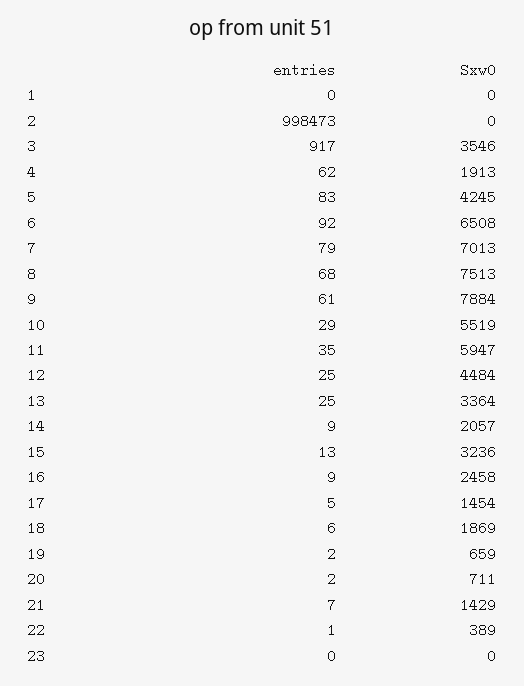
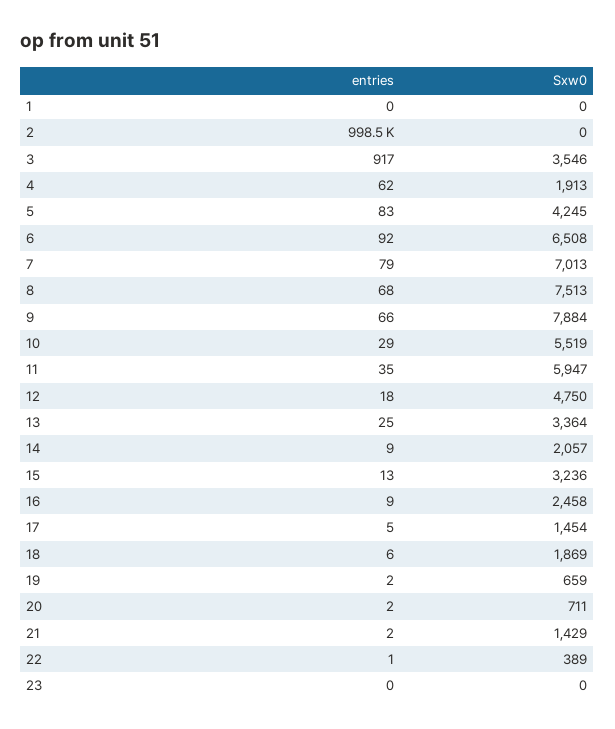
  {
    "entries": {
      "1": 0,
      "2": 998473,
      "3": 917,
      "4": 62,
      "5": 83,
      "6": 92,
      "7": 79,
      "8": 68,
-     "9": 61,
+     "9": 66,
      "10": 29,
      "11": 35,
-     "12": 25,
+     "12": 18,
      "13": 25,
      "14": 9,
      "15": 13,
      "16": 9,
      "17": 5,
      "18": 6,
      "19": 2,
      "20": 2,
-     "21": 7,
+     "21": 2,
      "22": 1,
      "23": 0
    },
    "Sxw0": {
      "1": 0,
      "2": 0,
      "3": 3546,
      "4": 1913,
      "5": 4245,
      "6": 6508,
      "7": 7013,
      "8": 7513,
      "9": 7884,
      "10": 5519,
      "11": 5947,
-     "12": 4484,
+     "12": 4750,
      "13": 3364,
      "14": 2057,
      "15": 3236,
      "16": 2458,
      "17": 1454,
      "18": 1869,
      "19": 659,
      "20": 711,
      "21": 1429,
      "22": 389,
      "23": 0
    }
  }

